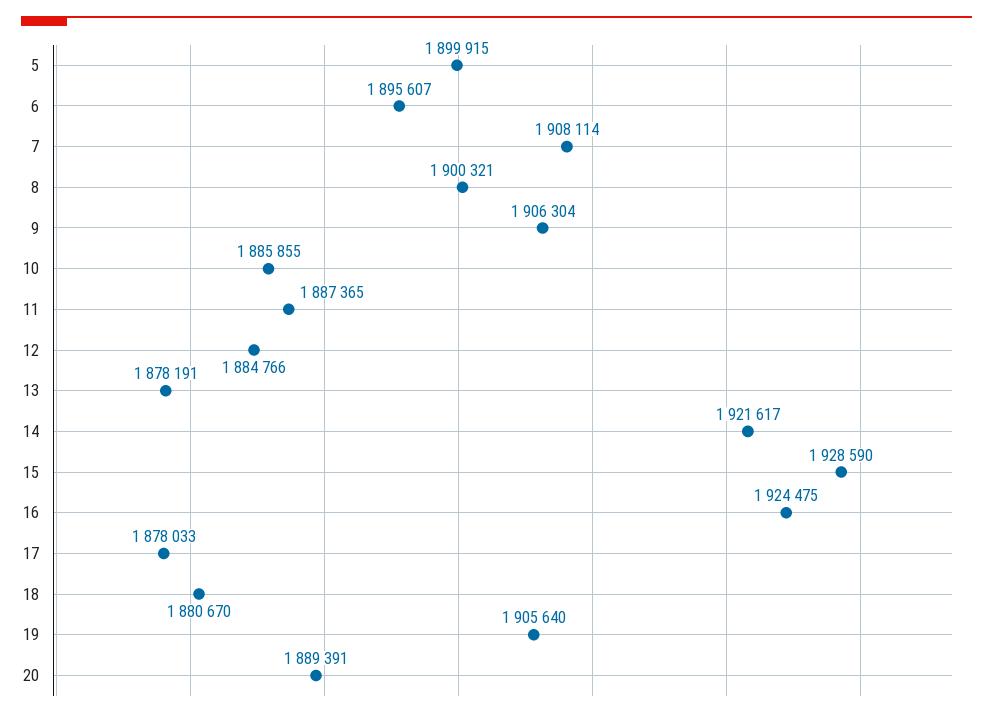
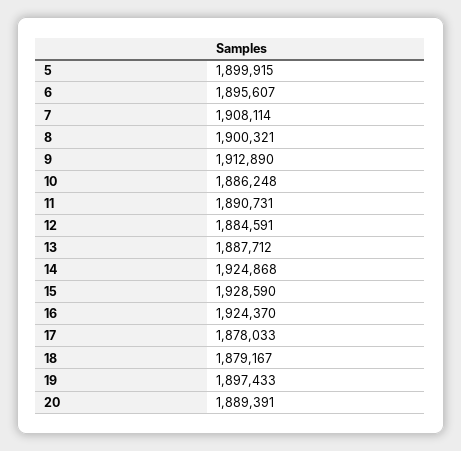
  {
    "5": 1899915,
    "6": 1895607,
    "7": 1908114,
    "8": 1900321,
-   "9": 1906304,
+   "9": 1912890,
-   "10": 1885855,
+   "10": 1886248,
-   "11": 1887365,
+   "11": 1890731,
-   "12": 1884766,
+   "12": 1884591,
-   "13": 1878191,
+   "13": 1887712,
-   "14": 1921617,
+   "14": 1924868,
    "15": 1928590,
-   "16": 1924475,
+   "16": 1924370,
    "17": 1878033,
-   "18": 1880670,
+   "18": 1879167,
-   "19": 1905640,
+   "19": 1897433,
    "20": 1889391
  }

